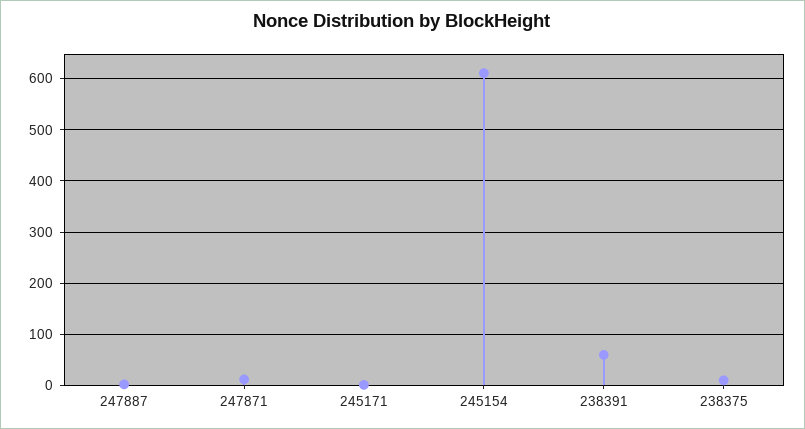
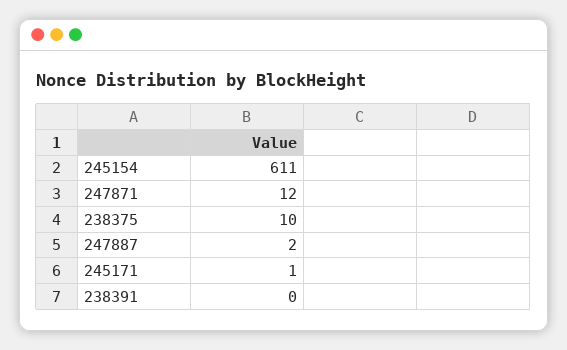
  {
    "247887": 2,
    "247871": 12,
    "245171": 1,
    "245154": 611,
-   "238391": 60,
+   "238391": 0,
    "238375": 10
  }

